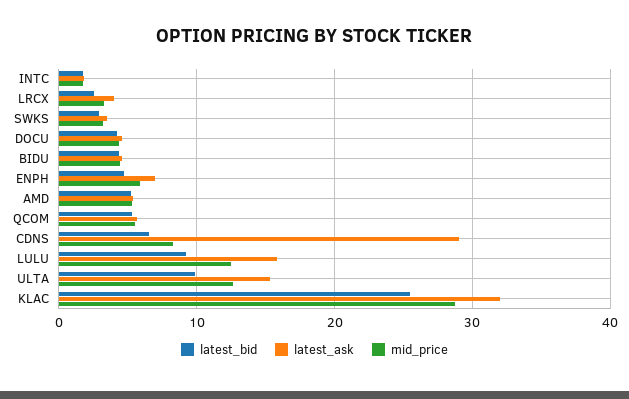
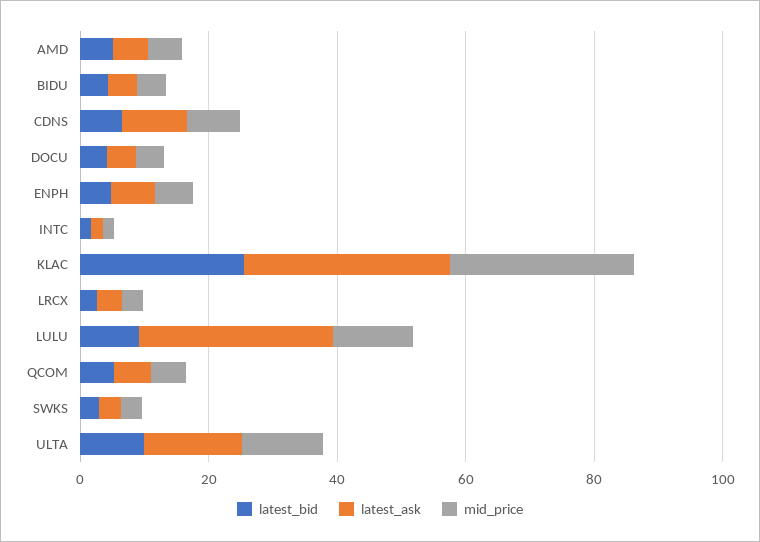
  {
    "latest_bid": {
      "INTC": 2,
      "LRCX": 3,
      "SWKS": 3,
      "DOCU": 4,
      "BIDU": 4,
      "ENPH": 5,
      "AMD": 5,
      "QCOM": 5,
      "CDNS": 7,
      "LULU": 9,
      "ULTA": 10,
      "KLAC": 26
    },
    "latest_ask": {
      "INTC": 2,
      "LRCX": 4,
      "SWKS": 4,
      "DOCU": 5,
      "BIDU": 5,
      "ENPH": 7,
      "AMD": 5,
      "QCOM": 6,
-     "CDNS": 29,
+     "CDNS": 10,
-     "LULU": 16,
+     "LULU": 30,
      "ULTA": 15,
      "KLAC": 32
    },
    "mid_price": {
      "INTC": 2,
      "LRCX": 3,
      "SWKS": 3,
      "DOCU": 4,
      "BIDU": 4,
      "ENPH": 6,
      "AMD": 5,
      "QCOM": 6,
      "CDNS": 8,
      "LULU": 13,
      "ULTA": 13,
      "KLAC": 29
    }
  }

